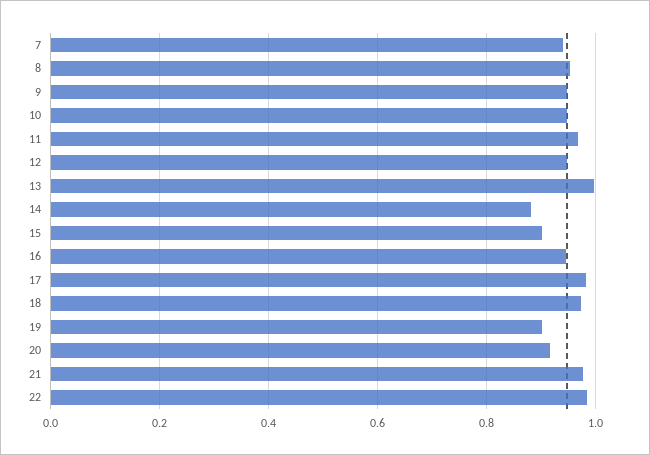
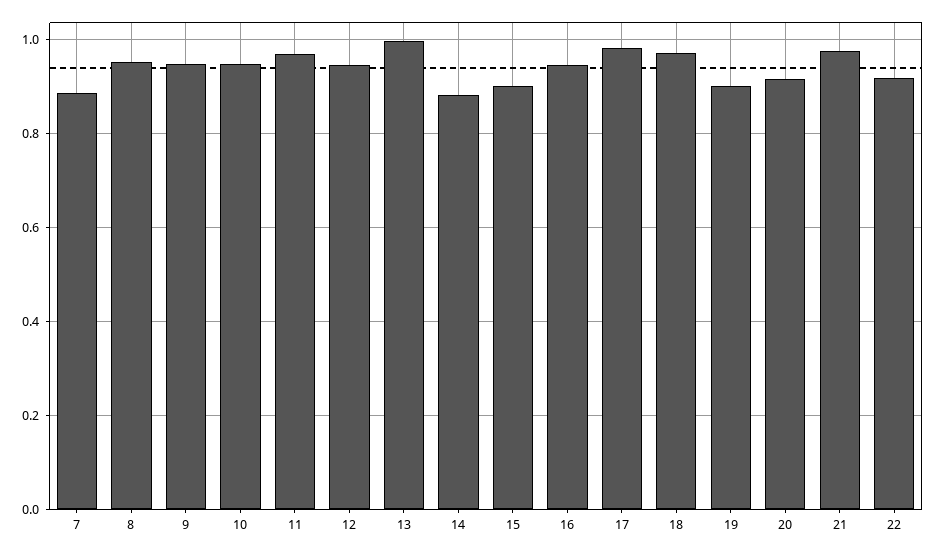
  {
-   "7": 0.94,
+   "7": 0.88,
    "8": 0.96,
    "9": 0.94,
    "10": 0.94,
    "11": 0.96,
    "12": 0.94,
    "13": 1,
    "14": 0.88,
    "15": 0.9,
    "16": 0.94,
    "17": 0.98,
    "18": 0.98,
    "19": 0.9,
    "20": 0.92,
    "21": 0.98,
-   "22": 0.98
+   "22": 0.92
  }

